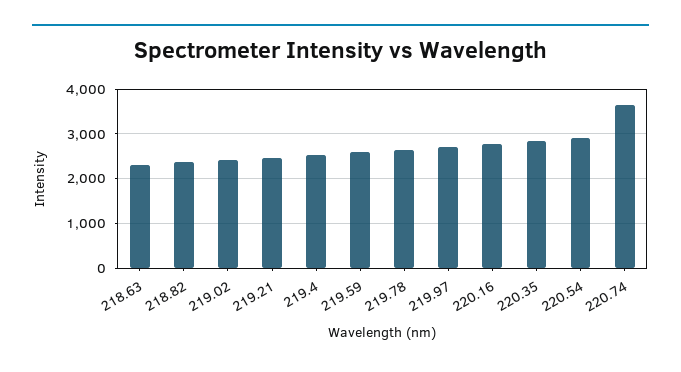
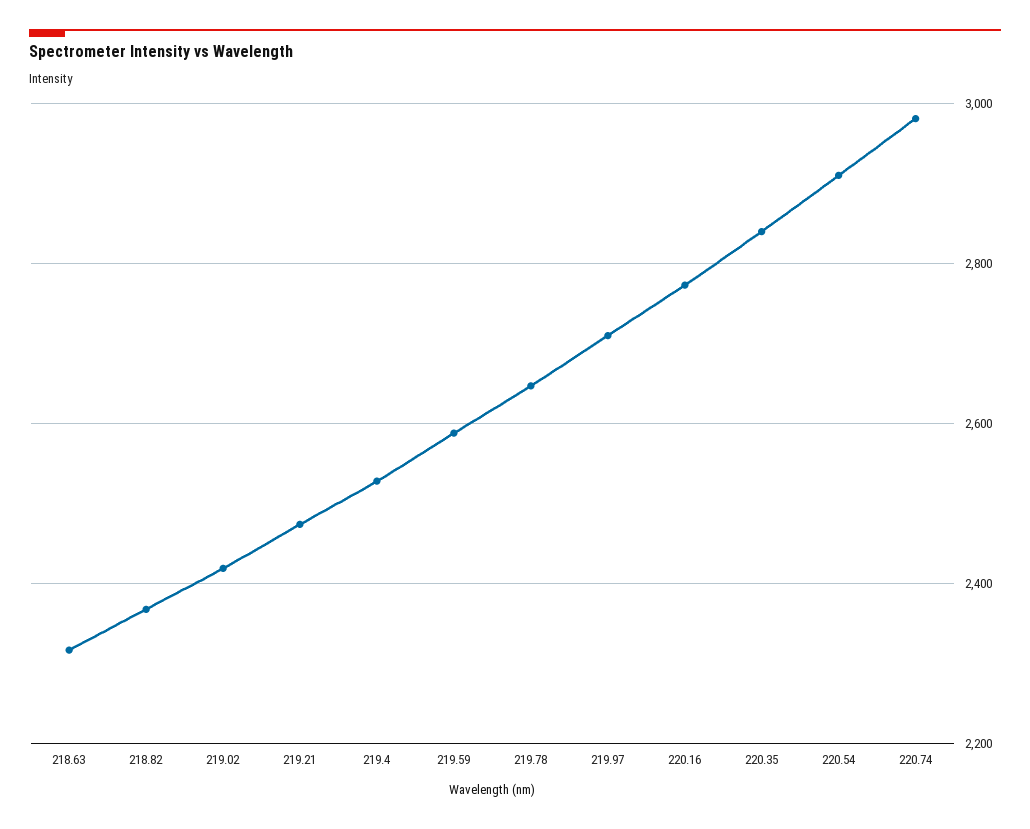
  {
    "218.63": 2320,
    "218.82": 2360,
    "219.02": 2420,
    "219.21": 2480,
    "219.4": 2520,
    "219.59": 2580,
    "219.78": 2640,
    "219.97": 2720,
    "220.16": 2780,
    "220.35": 2840,
    "220.54": 2920,
-   "220.74": 3600
+   "220.74": 2980
  }

